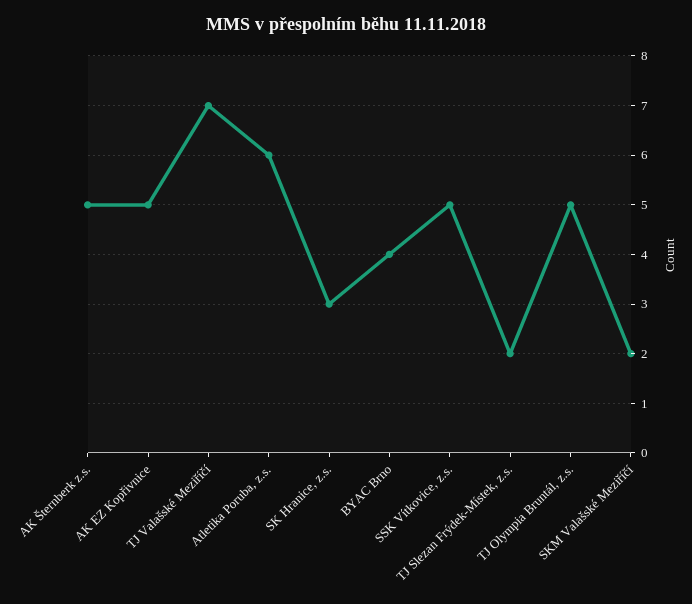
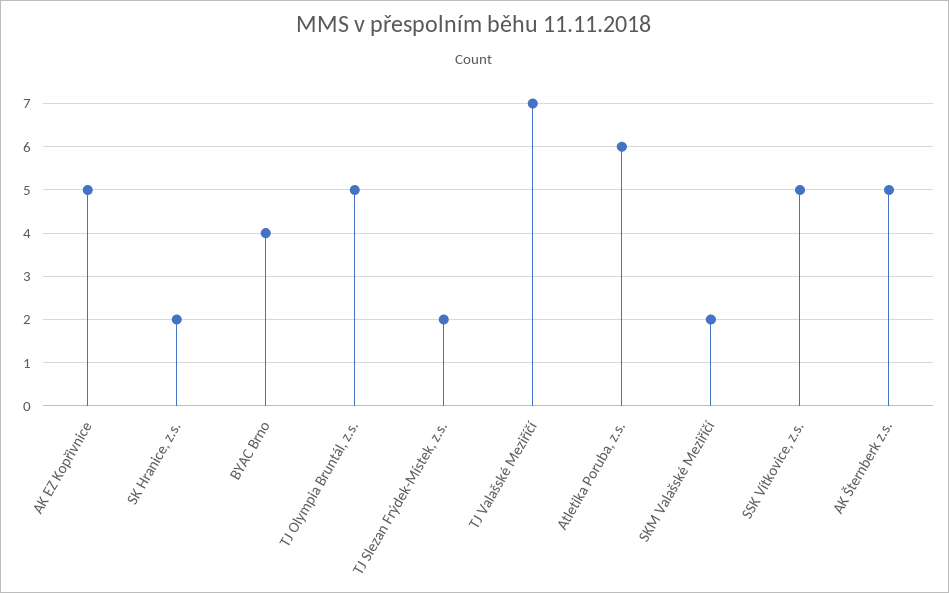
  {
    "AK Šternberk z.s.": 5,
    "AK EZ Kopřivnice": 5,
    "TJ Valašské Meziříčí": 7,
    "Atletika Poruba, z.s.": 6,
-   "SK Hranice, z.s.": 3,
+   "SK Hranice, z.s.": 2,
    "BYAC Brno": 4,
    "SSK Vítkovice, z.s.": 5,
    "TJ Slezan Frýdek-Místek, z.s.": 2,
    "TJ Olympia Bruntál, z.s.": 5,
    "SKM Valašské Meziříčí": 2
  }

